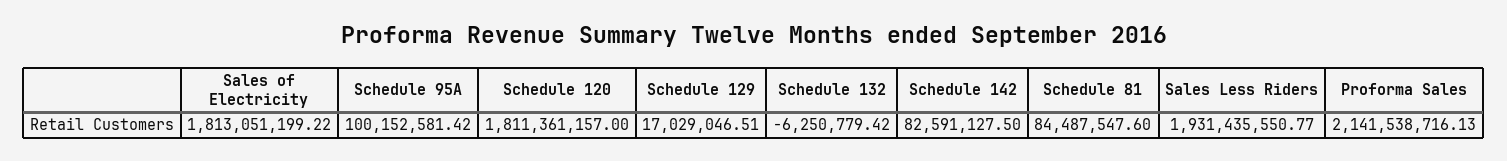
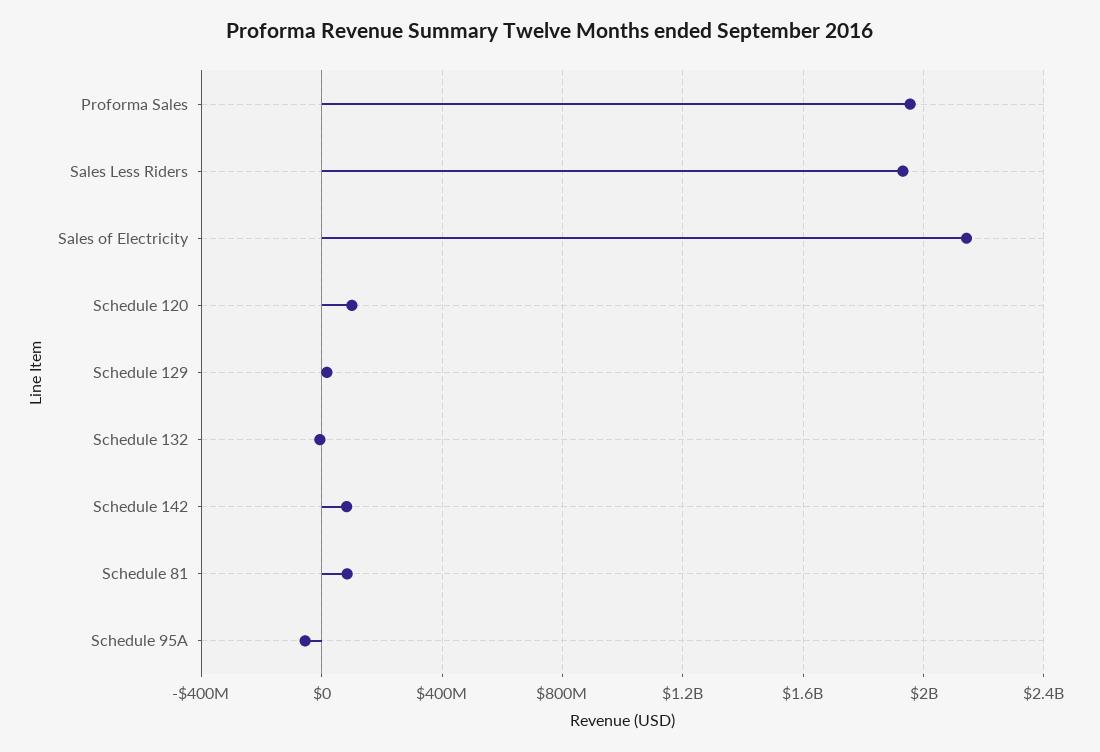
  {
-   "Sales of Electricity": 1813051199.22,
+   "Sales of Electricity": 2150000000,
-   "Schedule 95A": 100152581.42,
+   "Schedule 95A": -50000000,
-   "Schedule 120": 1811361157,
+   "Schedule 120": 100000000,
    "Schedule 129": 17029046.51,
    "Schedule 132": -6250779.42,
    "Schedule 142": 82591127.5,
    "Schedule 81": 84487547.6,
    "Sales Less Riders": 1931435550.77,
-   "Proforma Sales": 2141538716.13
+   "Proforma Sales": 1950000000
  }

